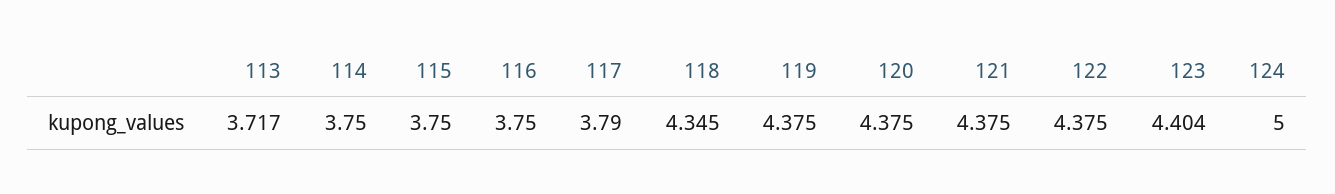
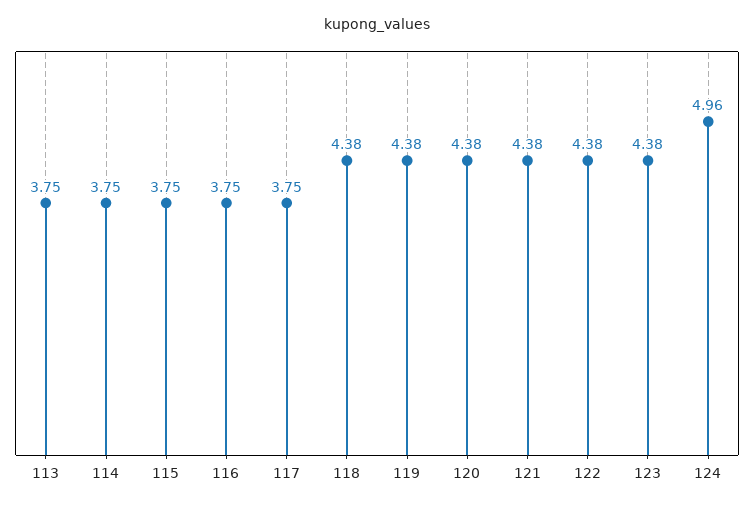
  {
-   "113": 3.717,
+   "113": 3.75,
    "114": 3.75,
    "115": 3.75,
    "116": 3.75,
-   "117": 3.79,
+   "117": 3.75,
-   "118": 4.345,
+   "118": 4.38,
    "119": 4.375,
    "120": 4.375,
    "121": 4.375,
    "122": 4.375,
-   "123": 4.404,
+   "123": 4.38,
-   "124": 5
+   "124": 4.96
  }

